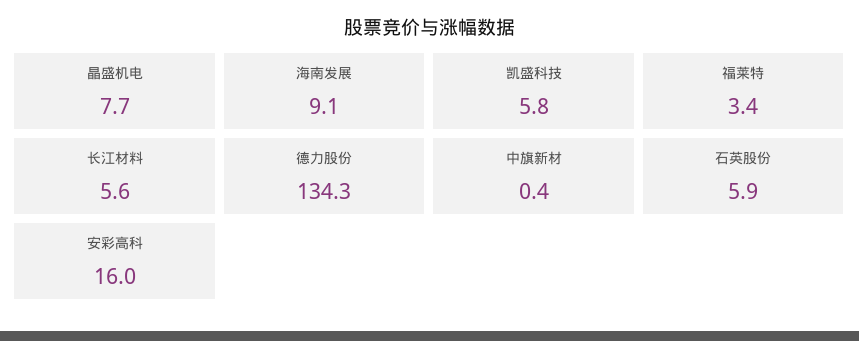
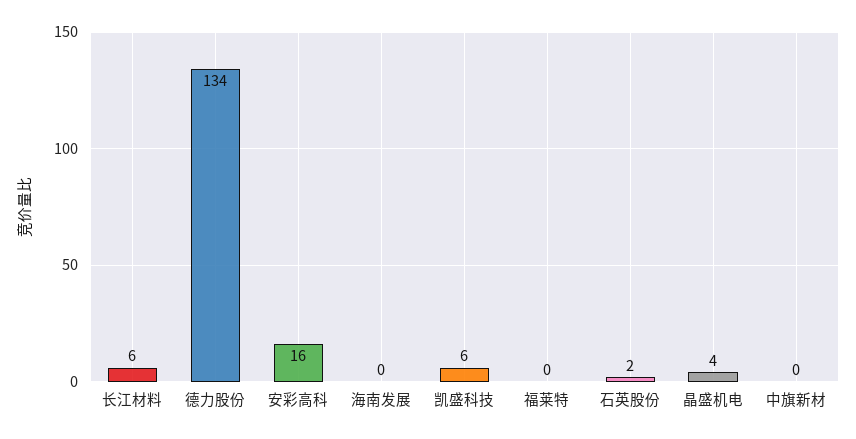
  {
-   "晶盛机电": 7.7,
+   "晶盛机电": 4,
-   "海南发展": 9.1,
+   "海南发展": 0,
    "凯盛科技": 5.8,
-   "福莱特": 3.4,
+   "福莱特": 0,
    "长江材料": 5.6,
    "德力股份": 134.3,
    "中旗新材": 0.4,
-   "石英股份": 5.9,
+   "石英股份": 2,
    "安彩高科": 16
  }

